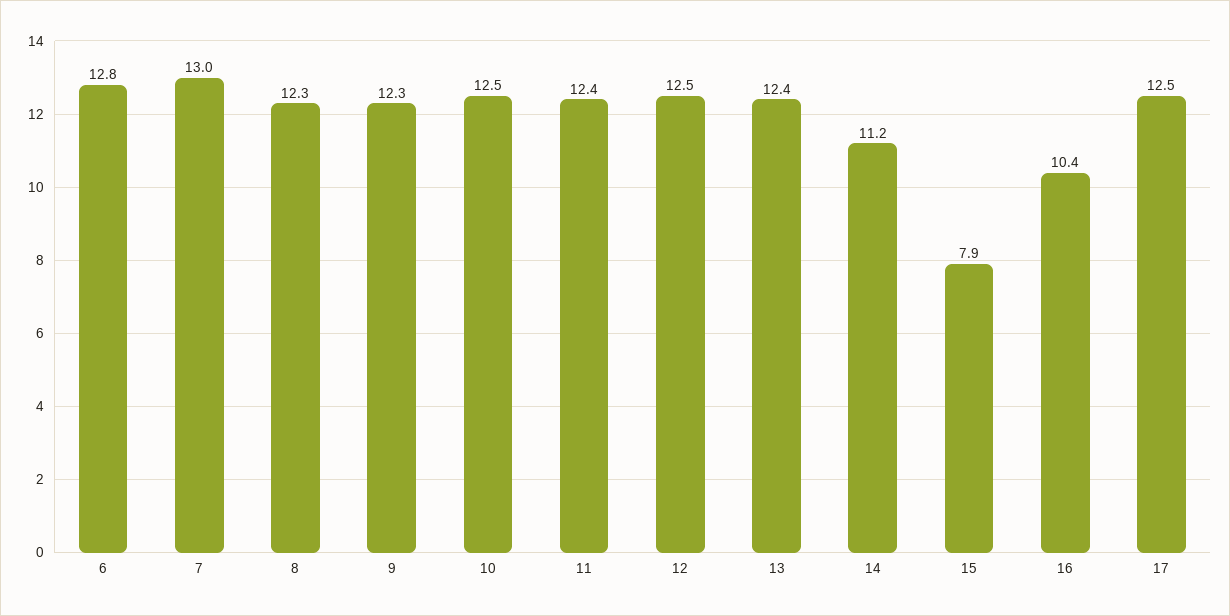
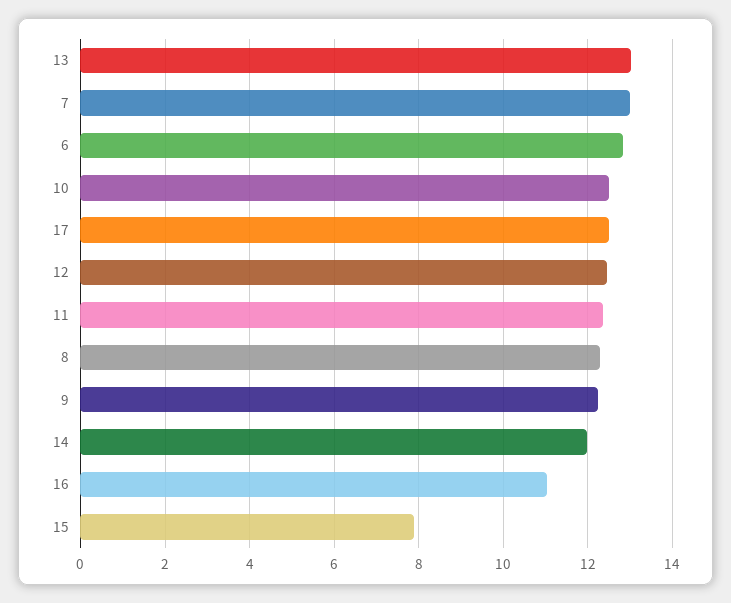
  {
    "6": 12.8,
    "7": 13,
    "8": 12.3,
    "9": 12.3,
    "10": 12.5,
    "11": 12.4,
    "12": 12.5,
-   "13": 12.4,
+   "13": 13,
-   "14": 11.2,
+   "14": 12,
    "15": 7.9,
-   "16": 10.4,
+   "16": 11,
    "17": 12.5
  }

